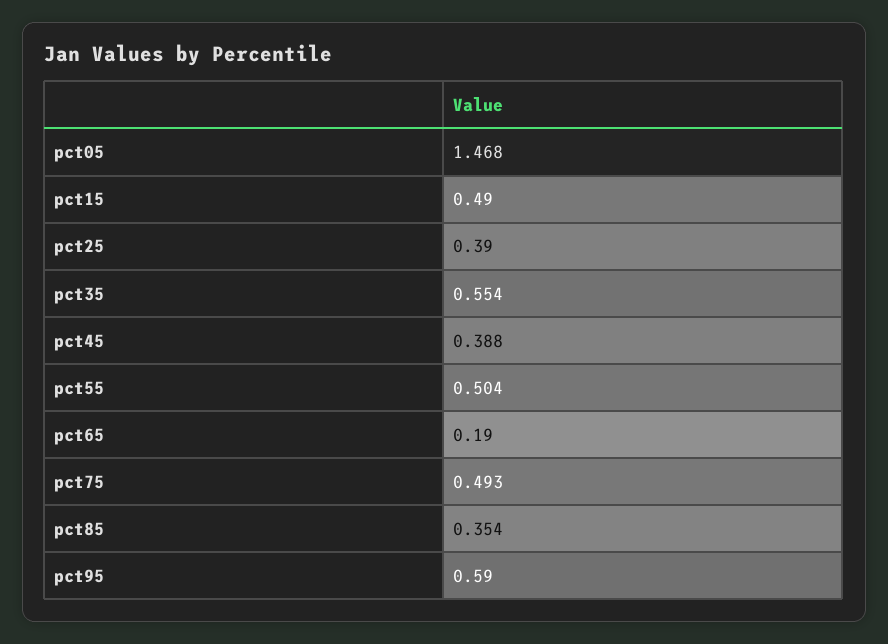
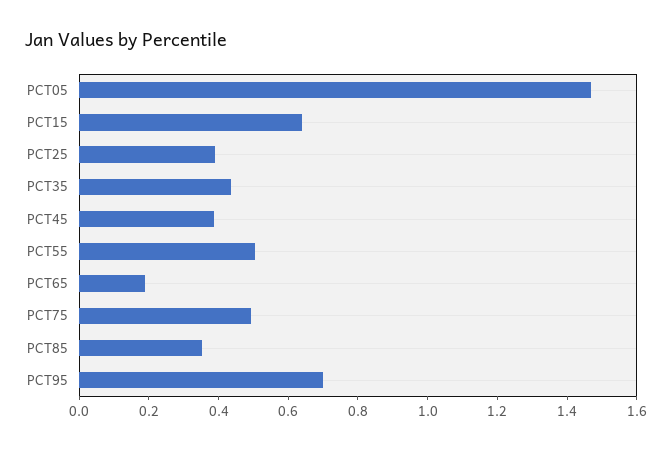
  {
    "pct05": 1.468,
-   "pct15": 0.49,
+   "pct15": 0.65,
    "pct25": 0.39,
-   "pct35": 0.554,
+   "pct35": 0.45,
    "pct45": 0.388,
    "pct55": 0.504,
    "pct65": 0.19,
    "pct75": 0.493,
    "pct85": 0.354,
-   "pct95": 0.59
+   "pct95": 0.7
  }

